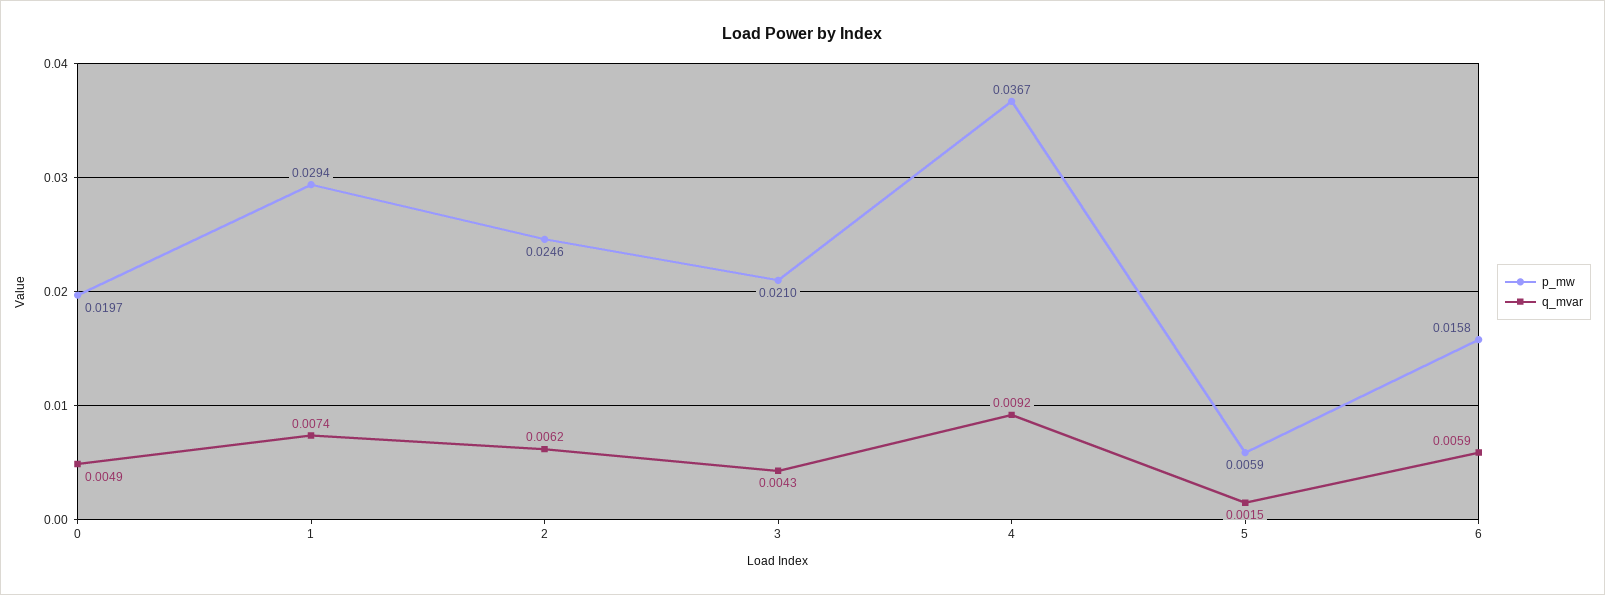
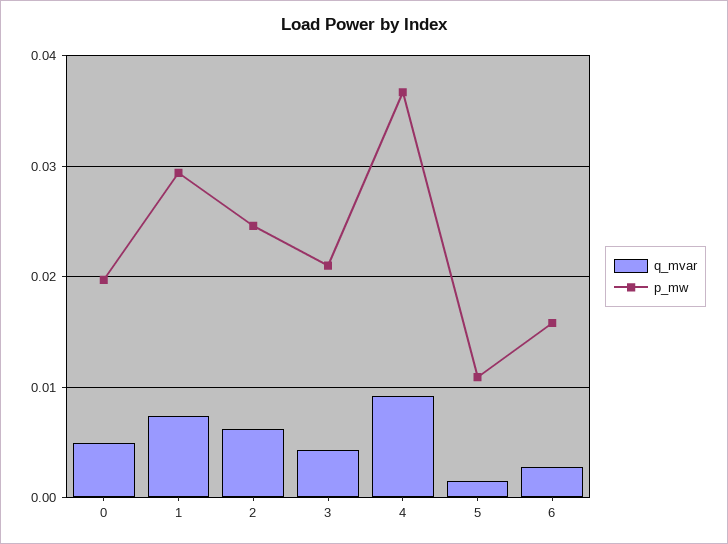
  {
    "p_mw": {
      "0": 0.0197,
      "1": 0.0294,
      "2": 0.0246,
      "3": 0.021,
      "4": 0.0367,
-     "5": 0.0059,
+     "5": 0.011,
      "6": 0.0158
    },
    "q_mvar": {
      "0": 0.0049,
      "1": 0.0074,
      "2": 0.0062,
      "3": 0.0043,
      "4": 0.0092,
      "5": 0.0015,
-     "6": 0.0059
+     "6": 0.003
    }
  }

